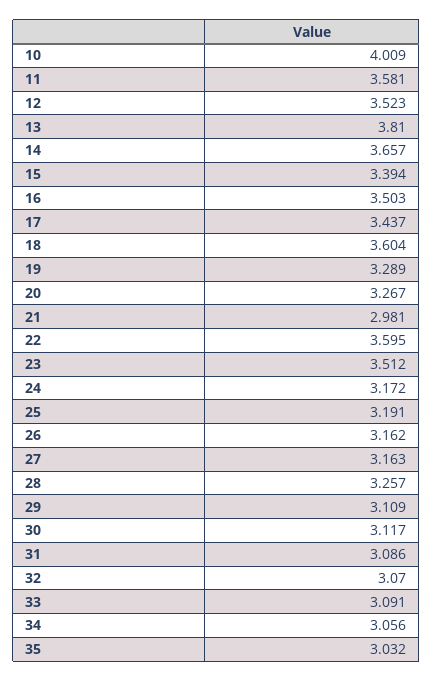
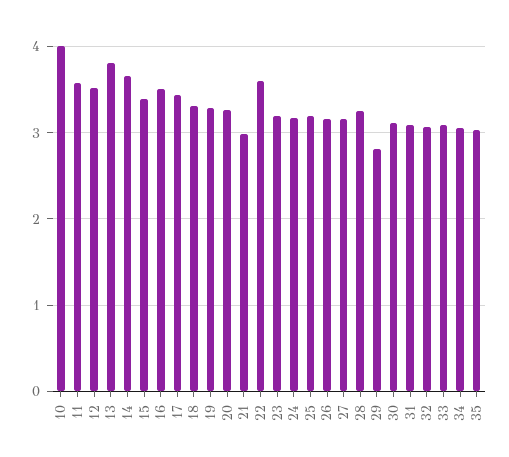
  {
    "10": 4.009,
    "11": 3.581,
    "12": 3.523,
    "13": 3.81,
    "14": 3.657,
    "15": 3.394,
    "16": 3.503,
    "17": 3.437,
-   "18": 3.604,
+   "18": 3.3,
    "19": 3.289,
    "20": 3.267,
    "21": 2.981,
    "22": 3.595,
-   "23": 3.512,
+   "23": 3.2,
    "24": 3.172,
    "25": 3.191,
    "26": 3.162,
    "27": 3.163,
    "28": 3.257,
-   "29": 3.109,
+   "29": 2.8,
    "30": 3.117,
    "31": 3.086,
    "32": 3.07,
    "33": 3.091,
    "34": 3.056,
    "35": 3.032
  }

